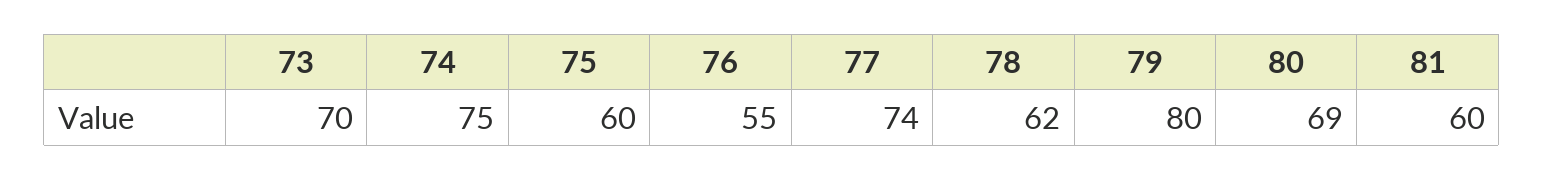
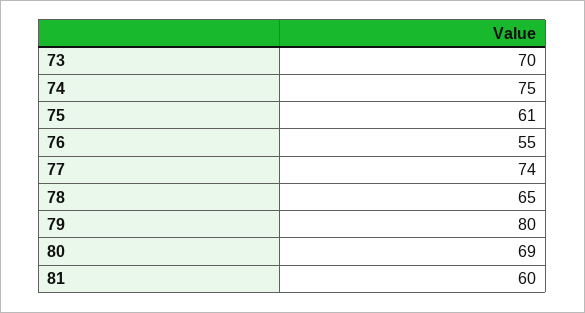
  {
    "73": 70,
    "74": 75,
-   "75": 60,
+   "75": 61,
    "76": 55,
    "77": 74,
-   "78": 62,
+   "78": 65,
    "79": 80,
    "80": 69,
    "81": 60
  }

